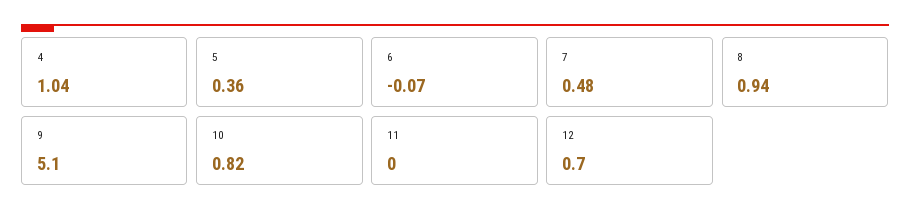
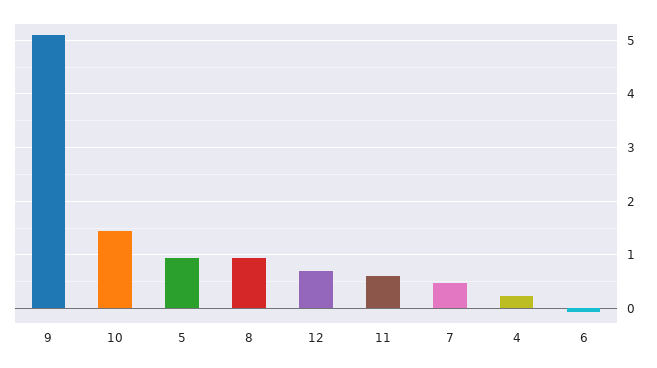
  {
-   "4": 1.04,
+   "4": 0.2,
-   "5": 0.36,
+   "5": 1,
    "6": -0.07,
    "7": 0.48,
    "8": 0.94,
    "9": 5.1,
-   "10": 0.82,
+   "10": 1.4,
-   "11": 0,
+   "11": 0.6,
    "12": 0.7
  }

